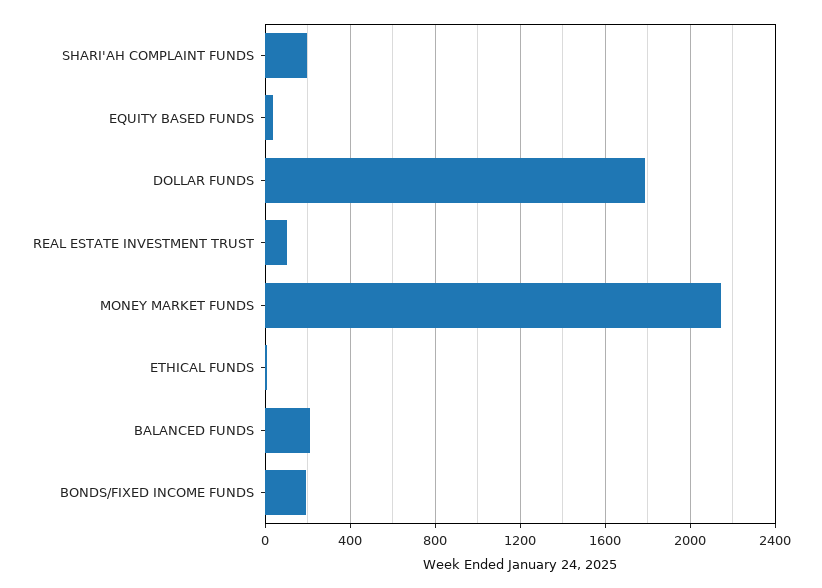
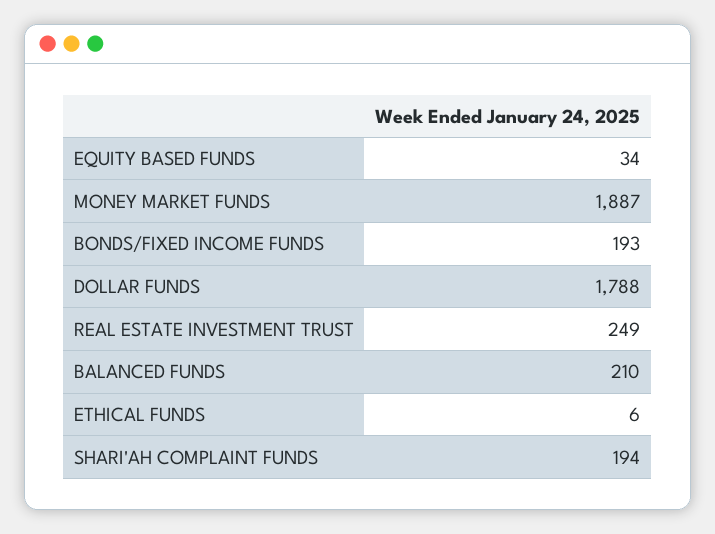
  {
    "SHARI'AH COMPLAINT FUNDS": 194,
    "EQUITY BASED FUNDS": 34,
    "DOLLAR FUNDS": 1788,
-   "REAL ESTATE INVESTMENT TRUST": 100,
+   "REAL ESTATE INVESTMENT TRUST": 249,
-   "MONEY MARKET FUNDS": 2150,
+   "MONEY MARKET FUNDS": 1887,
    "ETHICAL FUNDS": 6,
    "BALANCED FUNDS": 210,
    "BONDS/FIXED INCOME FUNDS": 193
  }

